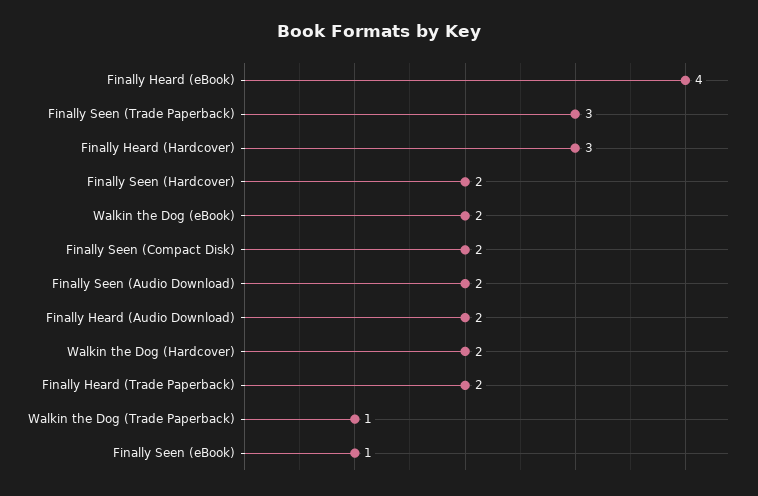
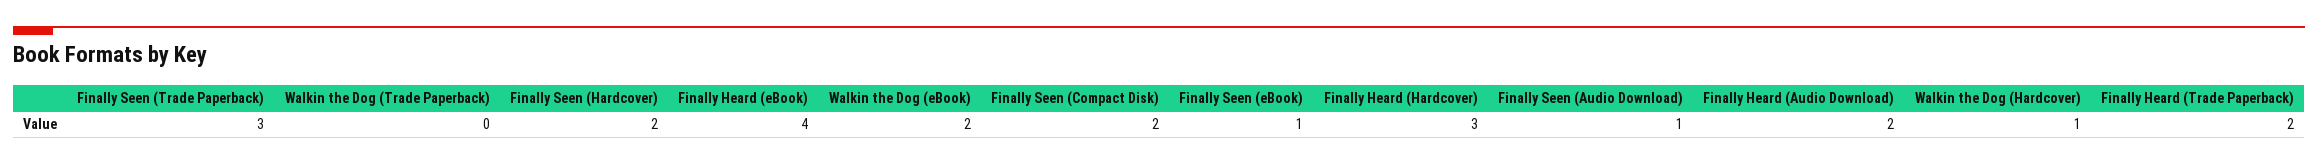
  {
    "Finally Heard (eBook)": 4,
    "Finally Seen (Trade Paperback)": 3,
    "Finally Heard (Hardcover)": 3,
    "Finally Seen (Hardcover)": 2,
    "Walkin the Dog (eBook)": 2,
    "Finally Seen (Compact Disk)": 2,
-   "Finally Seen (Audio Download)": 2,
+   "Finally Seen (Audio Download)": 1,
    "Finally Heard (Audio Download)": 2,
-   "Walkin the Dog (Hardcover)": 2,
+   "Walkin the Dog (Hardcover)": 1,
    "Finally Heard (Trade Paperback)": 2,
-   "Walkin the Dog (Trade Paperback)": 1,
+   "Walkin the Dog (Trade Paperback)": 0,
    "Finally Seen (eBook)": 1
  }

